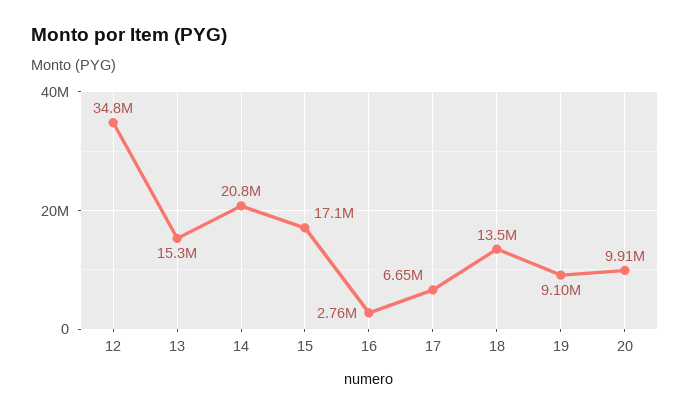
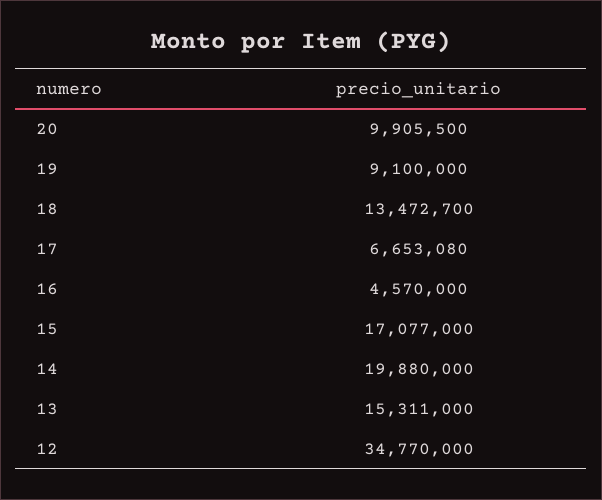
  {
    "12": 34770000,
    "13": 15311000,
-   "14": 20800000,
+   "14": 19880000,
    "15": 17077000,
-   "16": 2760000,
+   "16": 4570000,
    "17": 6653080,
    "18": 13472700,
    "19": 9100000,
    "20": 9905500
  }

